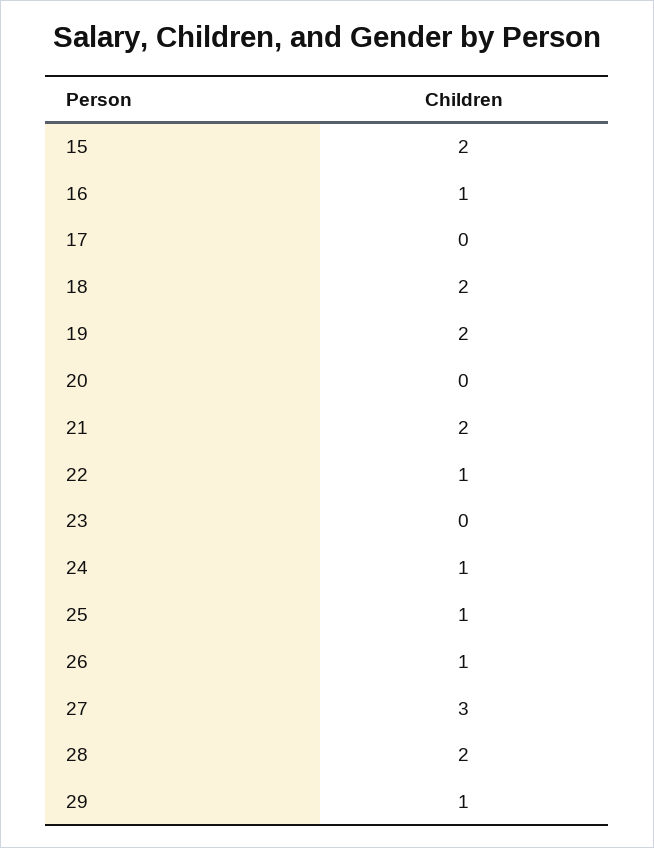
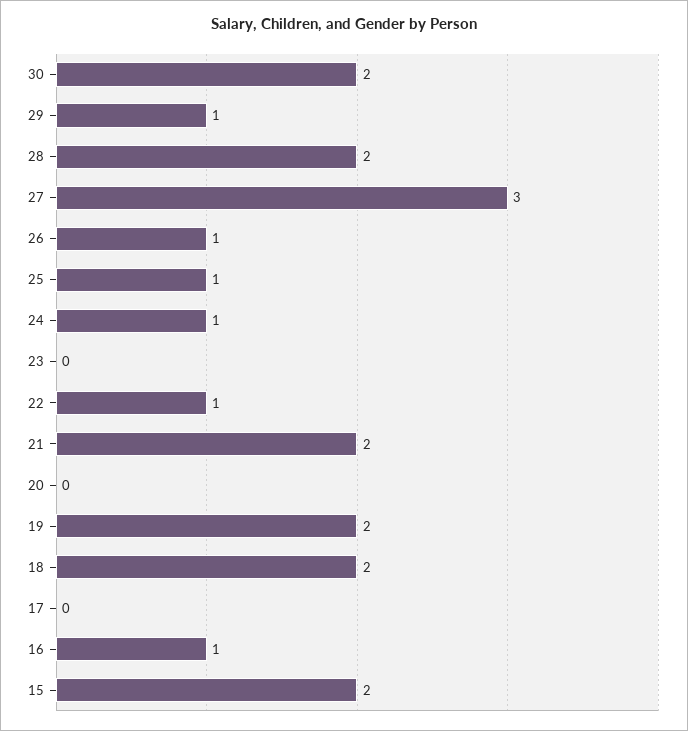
  {
    "15": 2,
    "16": 1,
    "17": 0,
    "18": 2,
    "19": 2,
    "20": 0,
    "21": 2,
    "22": 1,
    "23": 0,
    "24": 1,
    "25": 1,
    "26": 1,
    "27": 3,
    "28": 2,
-   "29": 1
+   "29": 1,
+   "30": 2
  }

